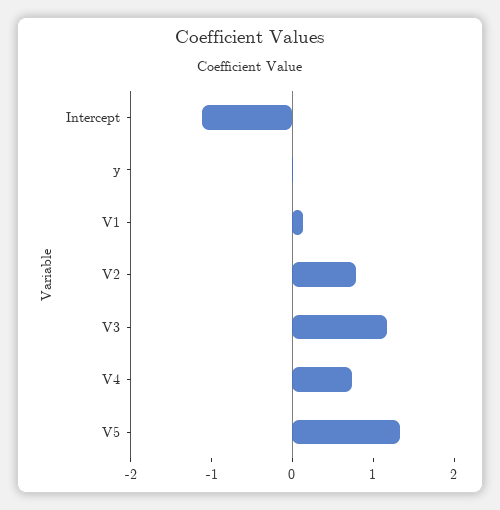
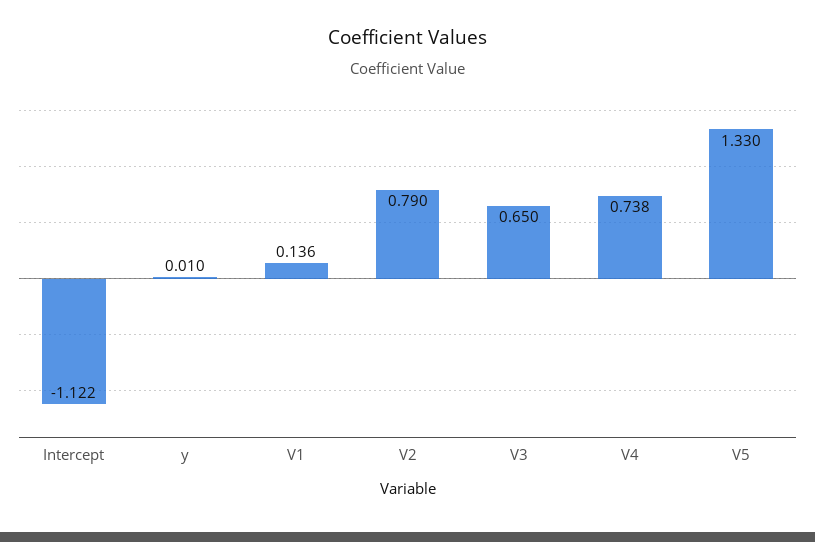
  {
    "Intercept": -1.122,
    "y": 0.01,
    "V1": 0.136,
    "V2": 0.79,
-   "V3": 1.2,
+   "V3": 0.65,
    "V4": 0.738,
    "V5": 1.33
  }

